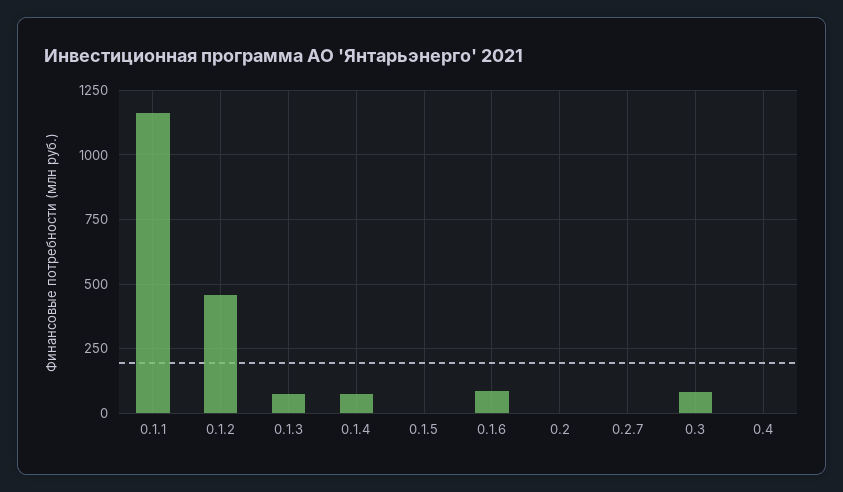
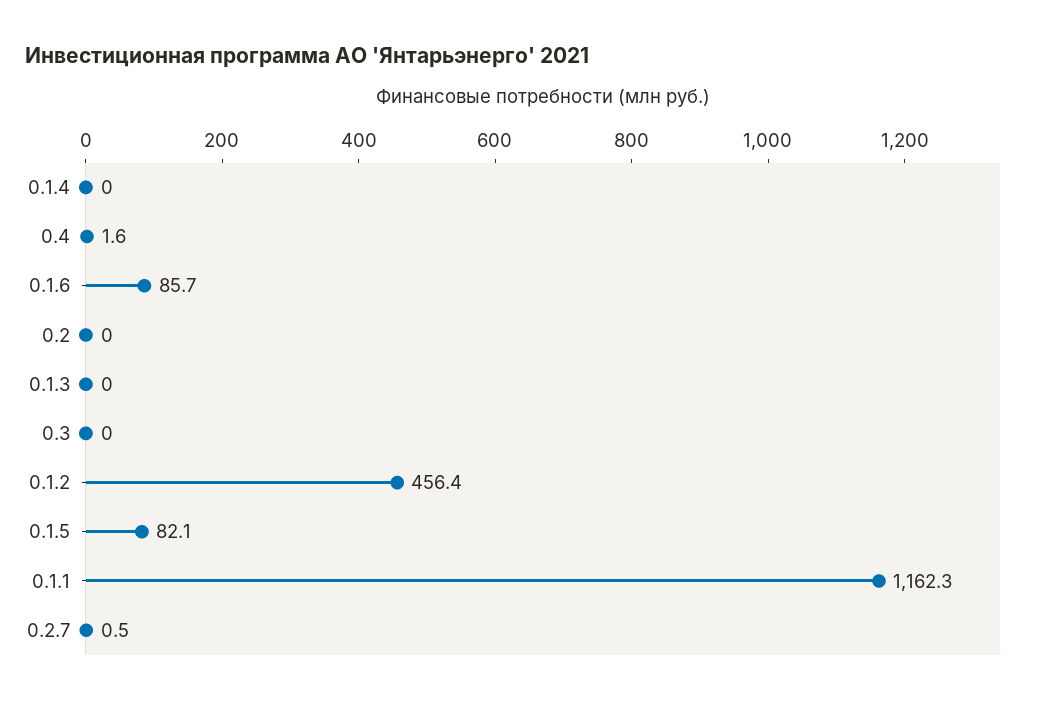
  {
    "0.1.1": 1162.3,
    "0.1.2": 456.4,
-   "0.1.3": 75,
+   "0.1.3": 0,
-   "0.1.4": 75,
+   "0.1.4": 0,
-   "0.1.5": 0,
+   "0.1.5": 82.1,
    "0.1.6": 85.7,
    "0.2": 0,
    "0.2.7": 0.5,
-   "0.3": 75,
+   "0.3": 0,
    "0.4": 1.6
  }

